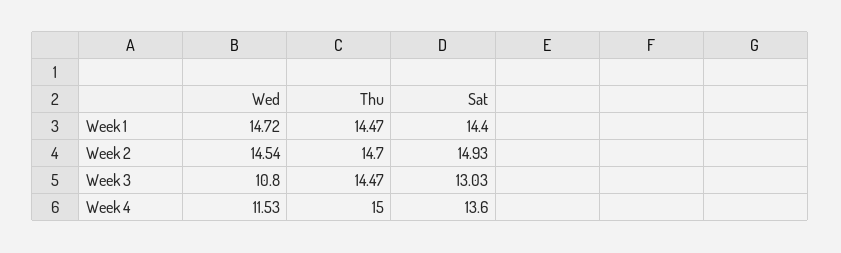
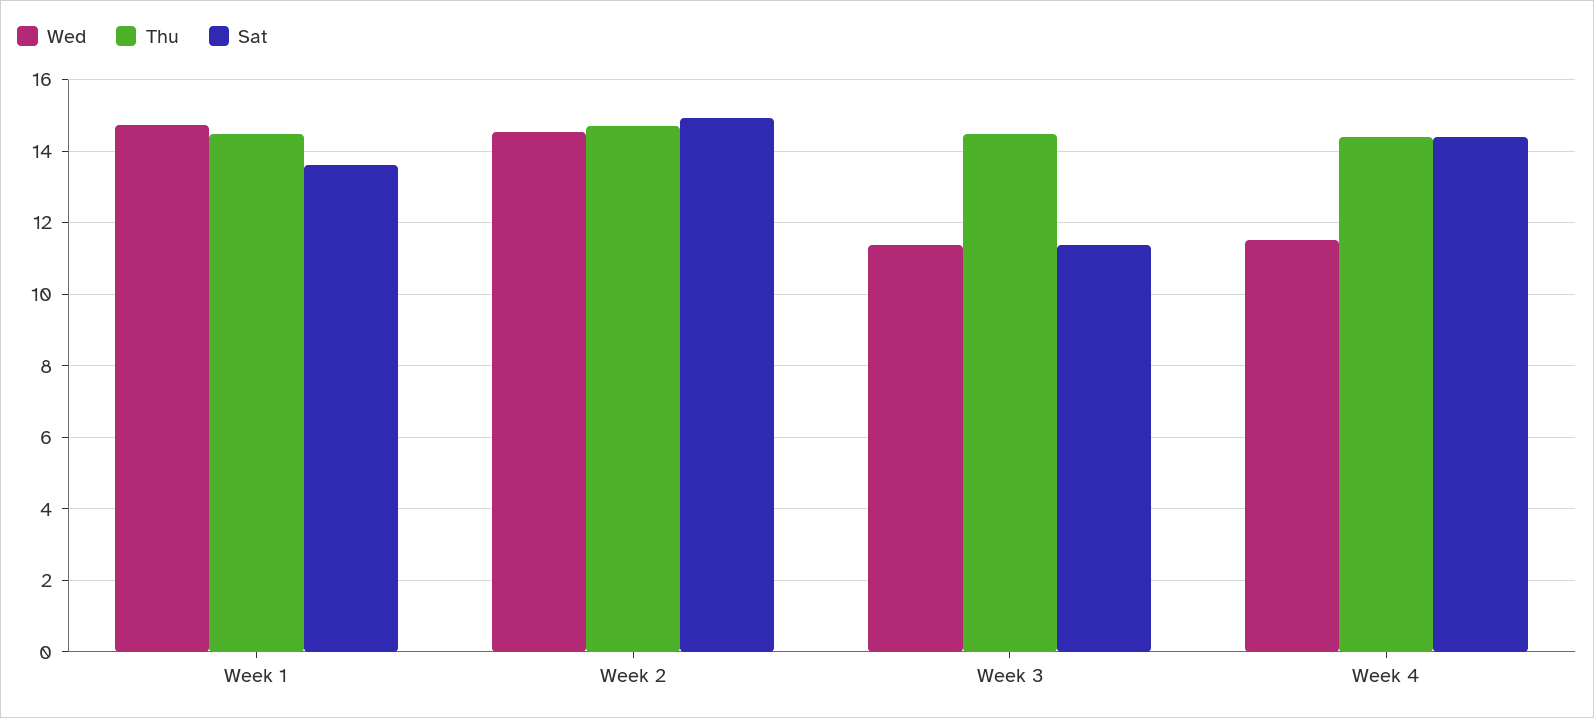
  {
    "Wed": {
      "Week 1": 14.72,
      "Week 2": 14.54,
-     "Week 3": 10.8,
+     "Week 3": 11.4,
      "Week 4": 11.53
    },
    "Thu": {
      "Week 1": 14.47,
      "Week 2": 14.7,
      "Week 3": 14.47,
-     "Week 4": 15
+     "Week 4": 14.4
    },
    "Sat": {
-     "Week 1": 14.4,
+     "Week 1": 13.6,
      "Week 2": 14.93,
-     "Week 3": 13.03,
+     "Week 3": 11.4,
-     "Week 4": 13.6
+     "Week 4": 14.4
    }
  }

